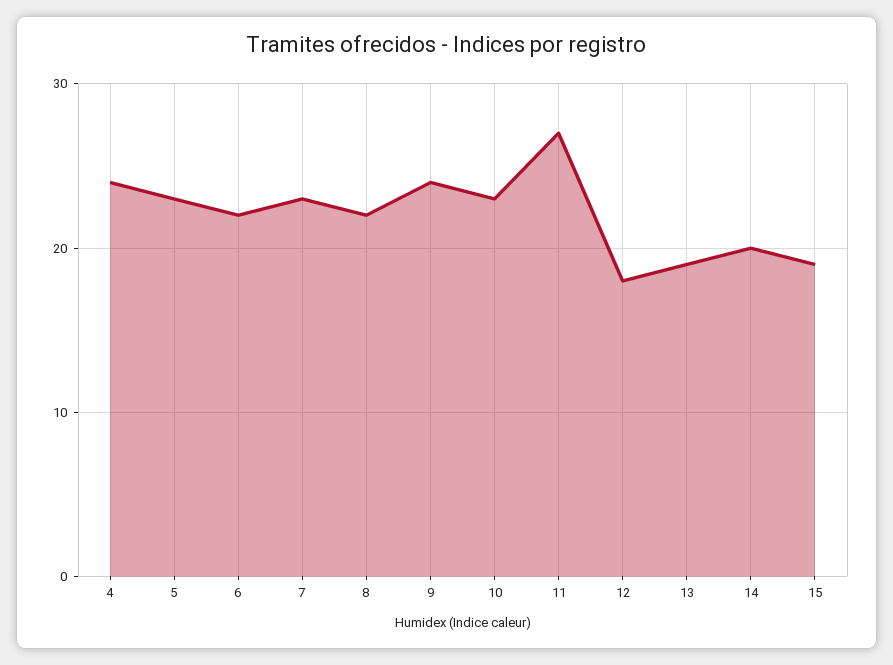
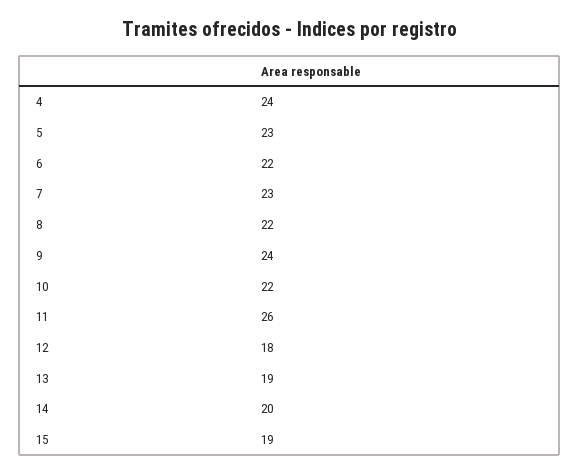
  {
    "4": 24,
    "5": 23,
    "6": 22,
    "7": 23,
    "8": 22,
    "9": 24,
-   "10": 23,
+   "10": 22,
-   "11": 27,
+   "11": 26,
    "12": 18,
    "13": 19,
    "14": 20,
    "15": 19
  }

